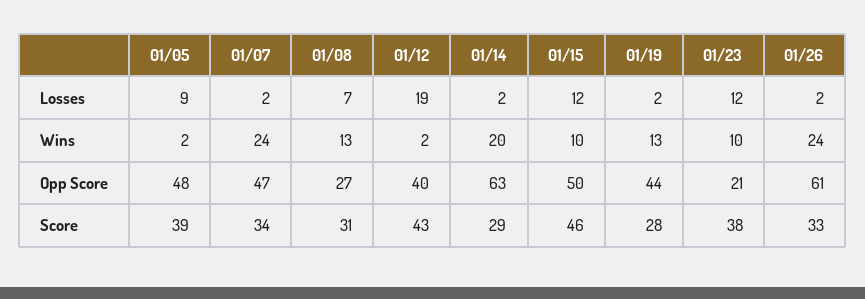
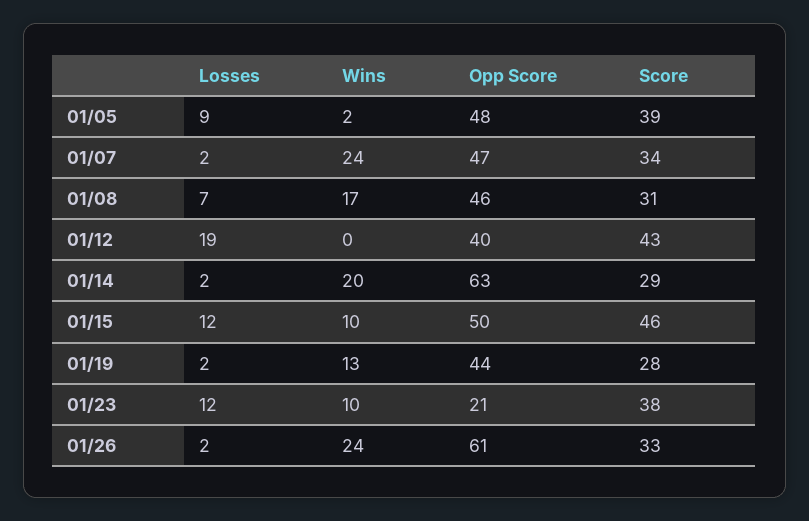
  {
    "01/05": {
      "Losses": 9,
      "Wins": 2,
      "Opp Score": 48,
      "Score": 39
    },
    "01/07": {
      "Losses": 2,
      "Wins": 24,
      "Opp Score": 47,
      "Score": 34
    },
    "01/08": {
      "Losses": 7,
-     "Wins": 13,
+     "Wins": 17,
-     "Opp Score": 27,
+     "Opp Score": 46,
      "Score": 31
    },
    "01/12": {
      "Losses": 19,
-     "Wins": 2,
+     "Wins": 0,
      "Opp Score": 40,
      "Score": 43
    },
    "01/14": {
      "Losses": 2,
      "Wins": 20,
      "Opp Score": 63,
      "Score": 29
    },
    "01/15": {
      "Losses": 12,
      "Wins": 10,
      "Opp Score": 50,
      "Score": 46
    },
    "01/19": {
      "Losses": 2,
      "Wins": 13,
      "Opp Score": 44,
      "Score": 28
    },
    "01/23": {
      "Losses": 12,
      "Wins": 10,
      "Opp Score": 21,
      "Score": 38
    },
    "01/26": {
      "Losses": 2,
      "Wins": 24,
      "Opp Score": 61,
      "Score": 33
    }
  }

